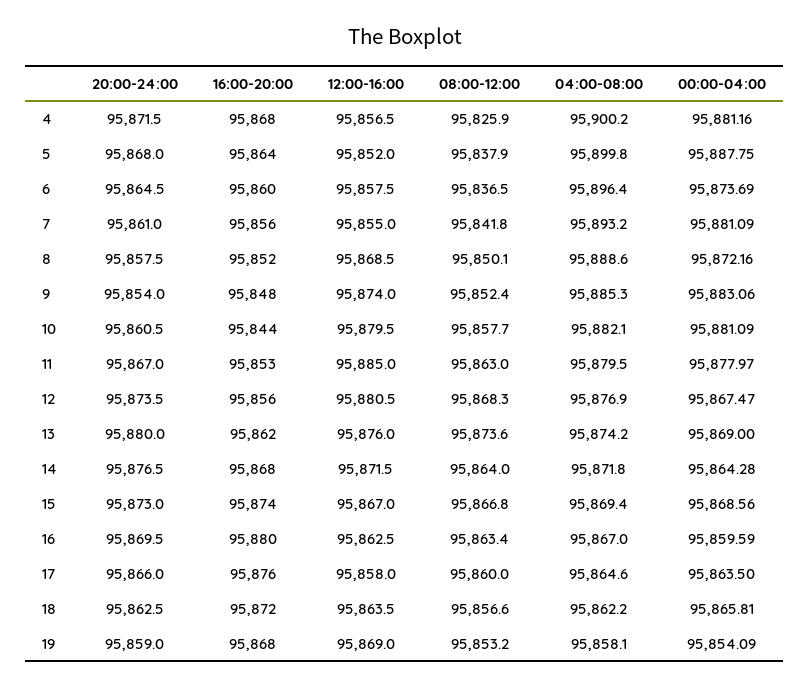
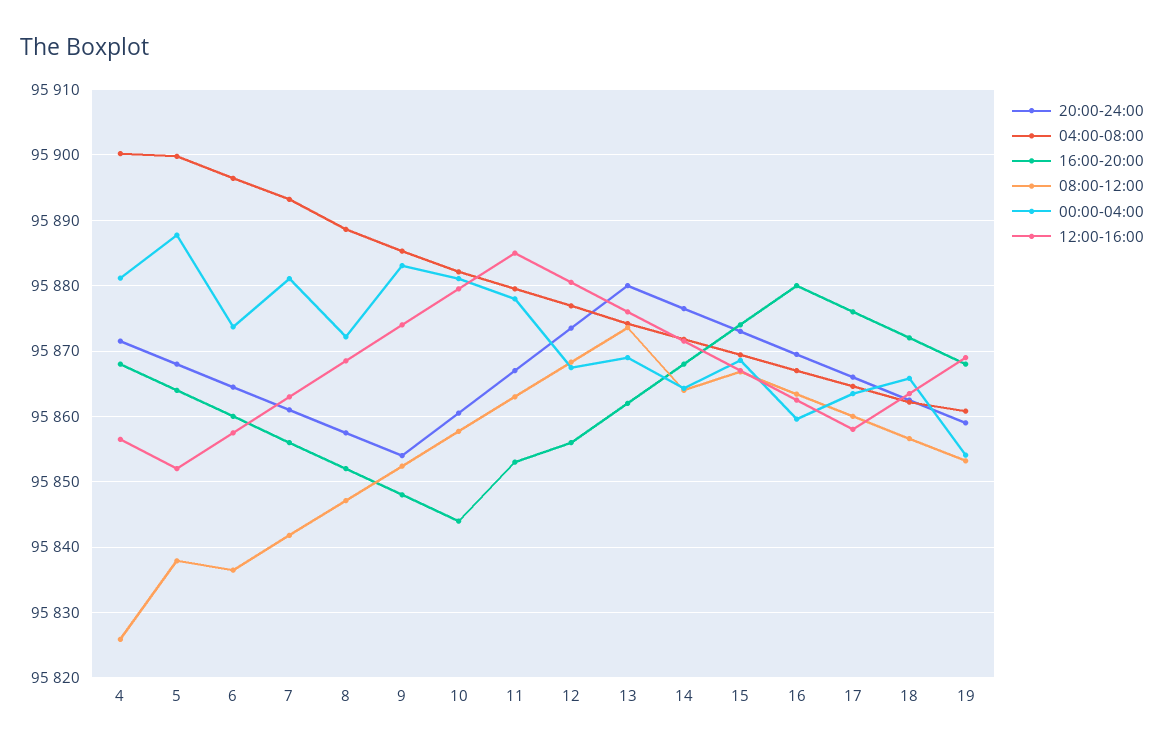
  {
    "20:00-24:00": {
      "4": 95871.5,
      "5": 95868,
      "6": 95864.5,
      "7": 95861,
      "8": 95857.5,
      "9": 95854,
      "10": 95860.5,
      "11": 95867,
      "12": 95873.5,
      "13": 95880,
      "14": 95876.5,
      "15": 95873,
      "16": 95869.5,
      "17": 95866,
      "18": 95862.5,
      "19": 95859
    },
    "16:00-20:00": {
      "4": 95868,
      "5": 95864,
      "6": 95860,
      "7": 95856,
      "8": 95852,
      "9": 95848,
      "10": 95844,
      "11": 95853,
      "12": 95856,
      "13": 95862,
      "14": 95868,
      "15": 95874,
      "16": 95880,
      "17": 95876,
      "18": 95872,
      "19": 95868
    },
    "12:00-16:00": {
      "4": 95856.5,
      "5": 95852,
      "6": 95857.5,
-     "7": 95855,
+     "7": 95863,
      "8": 95868.5,
      "9": 95874,
      "10": 95879.5,
      "11": 95885,
      "12": 95880.5,
      "13": 95876,
      "14": 95871.5,
      "15": 95867,
      "16": 95862.5,
      "17": 95858,
      "18": 95863.5,
      "19": 95869
    },
    "08:00-12:00": {
      "4": 95825.9,
      "5": 95837.9,
      "6": 95836.5,
      "7": 95841.8,
-     "8": 95850.1,
+     "8": 95847,
      "9": 95852.4,
      "10": 95857.7,
      "11": 95863,
      "12": 95868.3,
      "13": 95873.6,
      "14": 95864,
      "15": 95866.8,
      "16": 95863.4,
      "17": 95860,
      "18": 95856.6,
      "19": 95853.2
    },
    "04:00-08:00": {
      "4": 95900.2,
      "5": 95899.8,
      "6": 95896.4,
      "7": 95893.2,
      "8": 95888.6,
      "9": 95885.3,
      "10": 95882.1,
      "11": 95879.5,
      "12": 95876.9,
      "13": 95874.2,
      "14": 95871.8,
      "15": 95869.4,
      "16": 95867,
      "17": 95864.6,
      "18": 95862.2,
-     "19": 95858.1
+     "19": 95861
    },
    "00:00-04:00": {
      "4": 95881.16,
      "5": 95887.75,
      "6": 95873.69,
      "7": 95881.09,
      "8": 95872.16,
      "9": 95883.06,
      "10": 95881.09,
      "11": 95877.97,
      "12": 95867.47,
      "13": 95869,
      "14": 95864.28,
      "15": 95868.56,
      "16": 95859.59,
      "17": 95863.5,
      "18": 95865.81,
      "19": 95854.09
    }
  }

